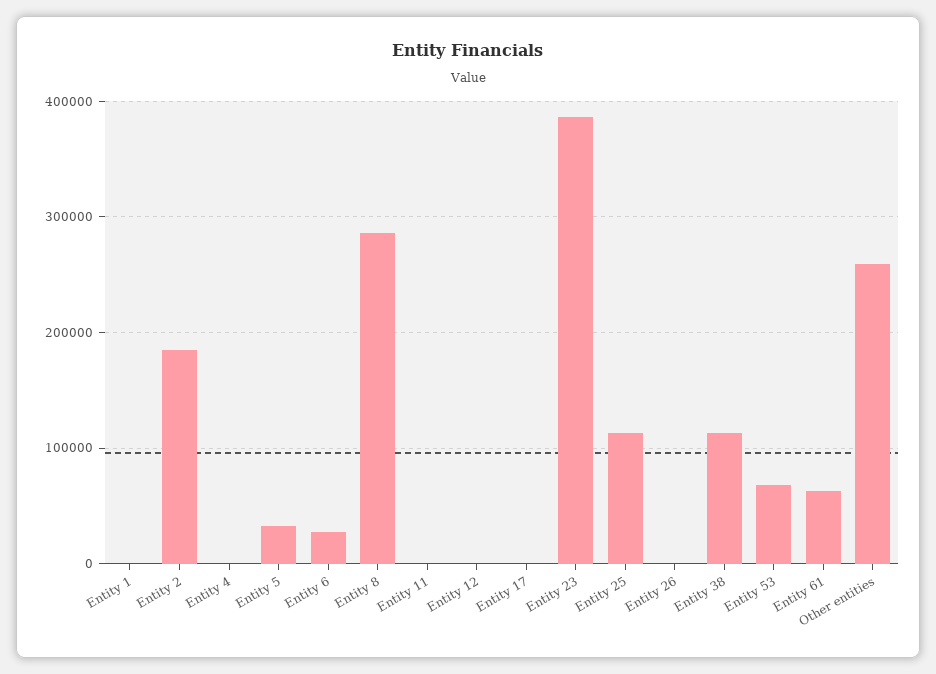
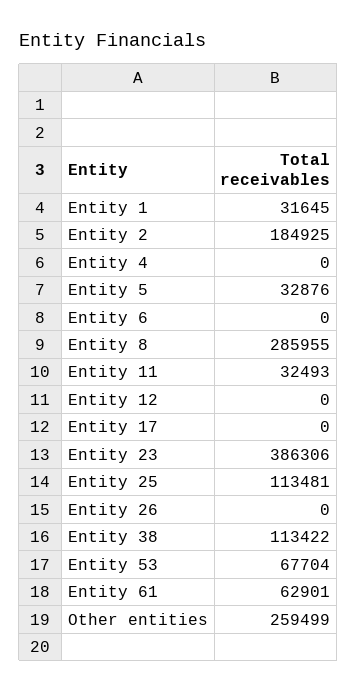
  {
-   "Entity 1": 0,
+   "Entity 1": 31645,
    "Entity 2": 184925,
    "Entity 4": 0,
    "Entity 5": 32876,
-   "Entity 6": 30000,
+   "Entity 6": 0,
    "Entity 8": 285955,
-   "Entity 11": 0,
+   "Entity 11": 32493,
    "Entity 12": 0,
    "Entity 17": 0,
    "Entity 23": 386306,
    "Entity 25": 113481,
    "Entity 26": 0,
    "Entity 38": 113422,
    "Entity 53": 67704,
    "Entity 61": 62901,
    "Other entities": 259499
  }

